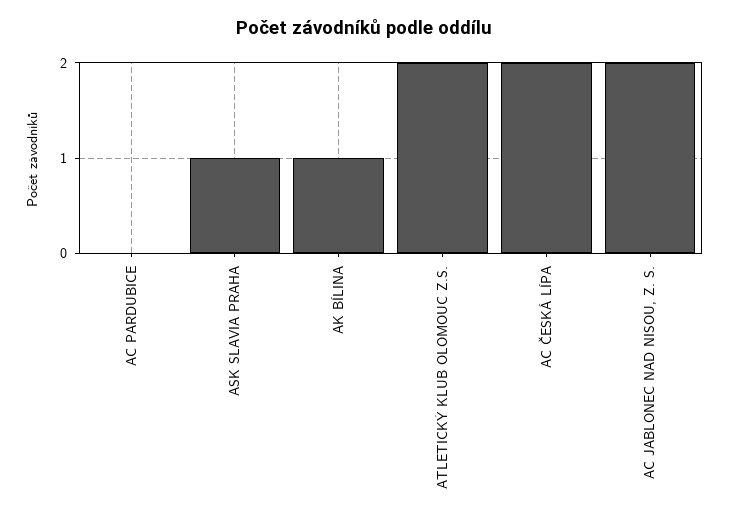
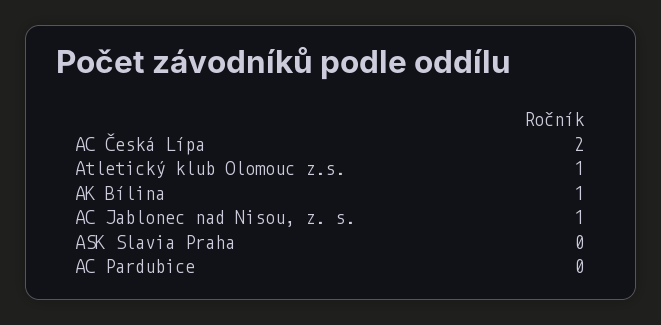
  {
    "AC PARDUBICE": 0,
-   "ASK SLAVIA PRAHA": 1,
+   "ASK SLAVIA PRAHA": 0,
    "AK BÍLINA": 1,
-   "ATLETICKÝ KLUB OLOMOUC Z.S.": 2,
+   "ATLETICKÝ KLUB OLOMOUC Z.S.": 1,
    "AC ČESKÁ LÍPA": 2,
-   "AC JABLONEC NAD NISOU, Z. S.": 2
+   "AC JABLONEC NAD NISOU, Z. S.": 1
  }

